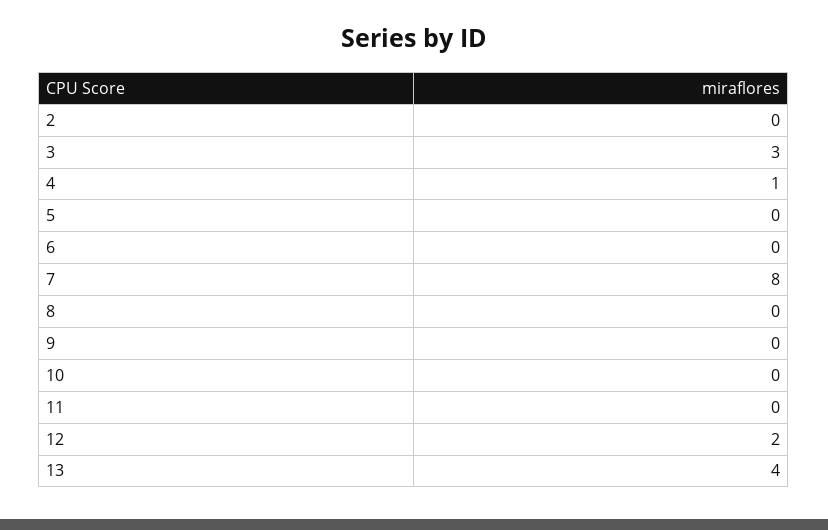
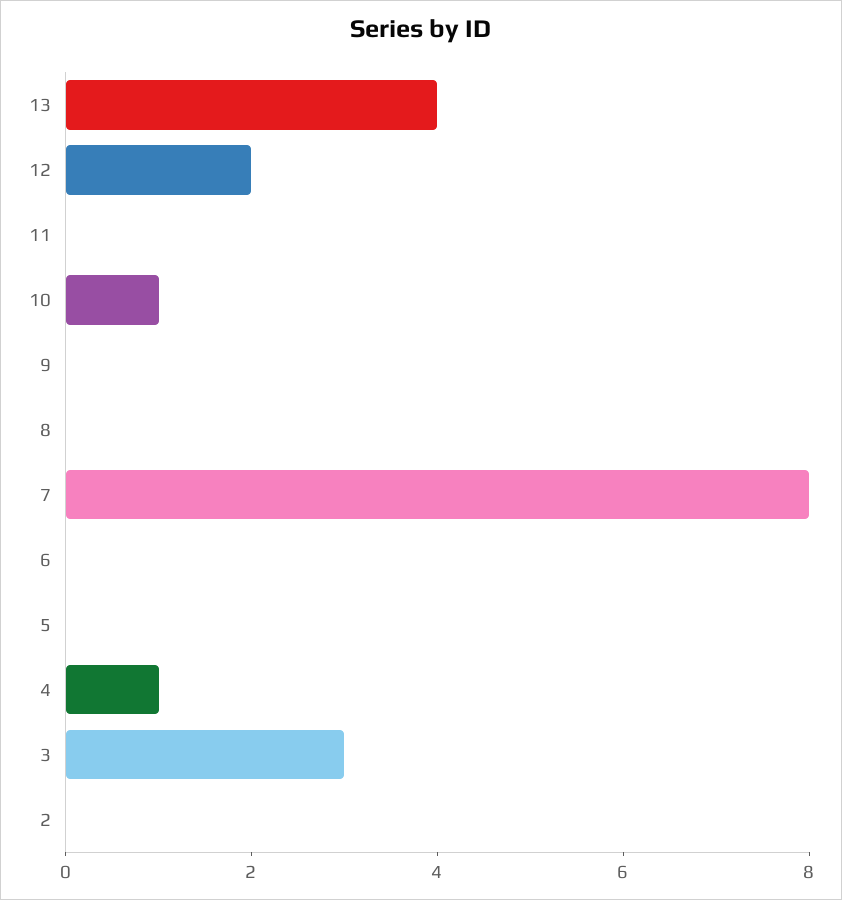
  {
    "2": 0,
    "3": 3,
    "4": 1,
    "5": 0,
    "6": 0,
    "7": 8,
    "8": 0,
    "9": 0,
-   "10": 0,
+   "10": 1,
    "11": 0,
    "12": 2,
    "13": 4
  }

